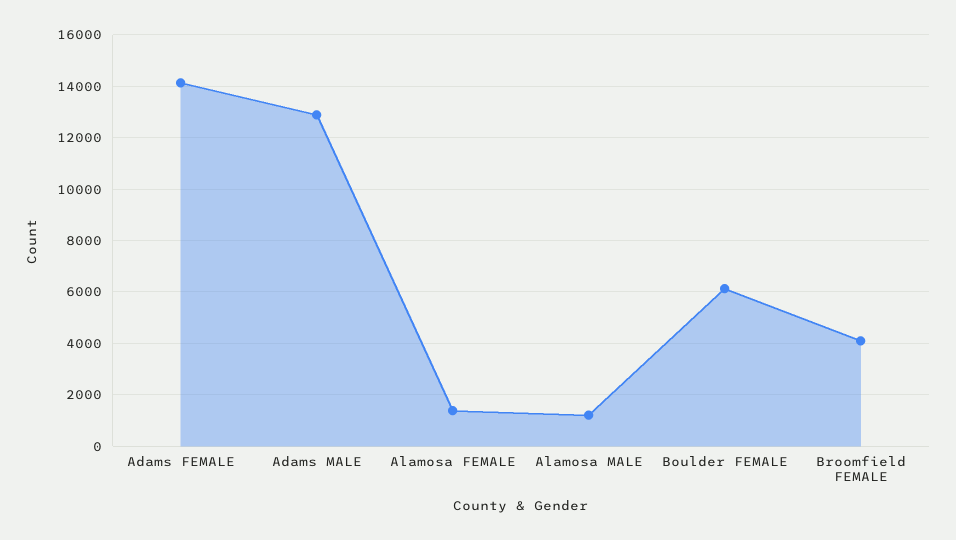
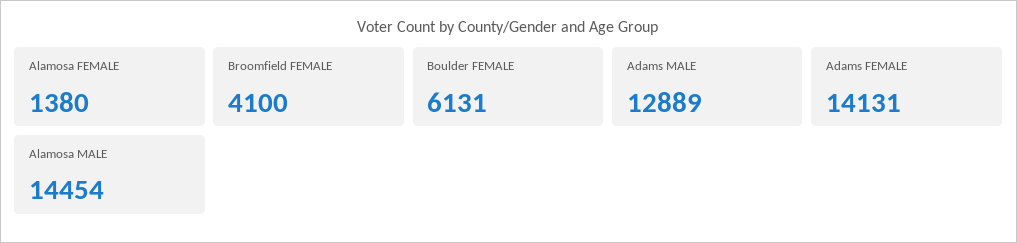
  {
    "Adams FEMALE": 14131,
    "Adams MALE": 12889,
    "Alamosa FEMALE": 1380,
-   "Alamosa MALE": 1250,
+   "Alamosa MALE": 14454,
    "Boulder FEMALE": 6131,
    "Broomfield FEMALE": 4100
  }

